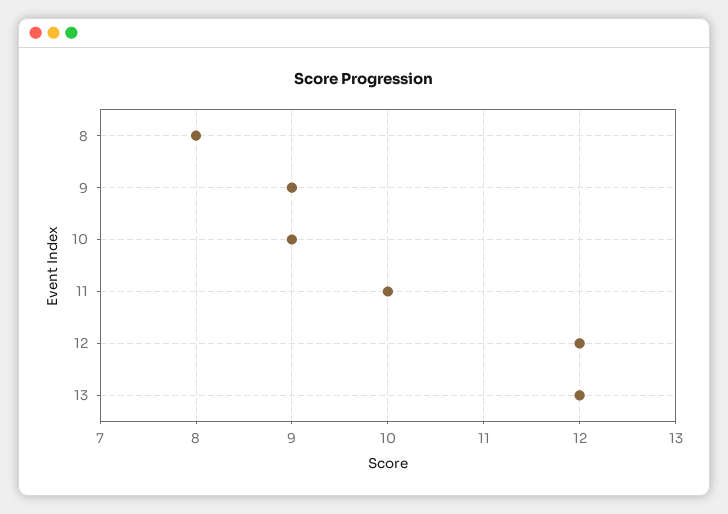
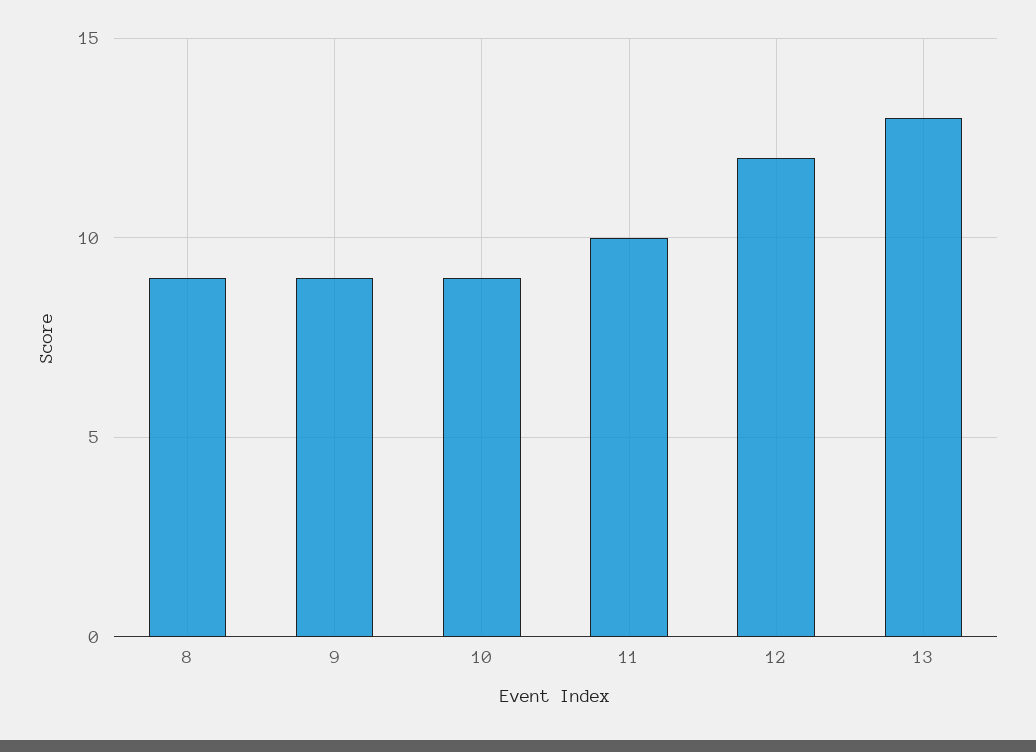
  {
-   "8": 8,
+   "8": 9,
    "9": 9,
    "10": 9,
    "11": 10,
    "12": 12,
-   "13": 12
+   "13": 13
  }

